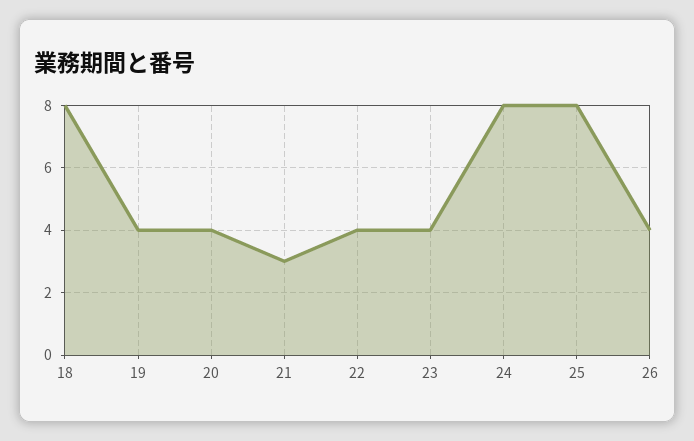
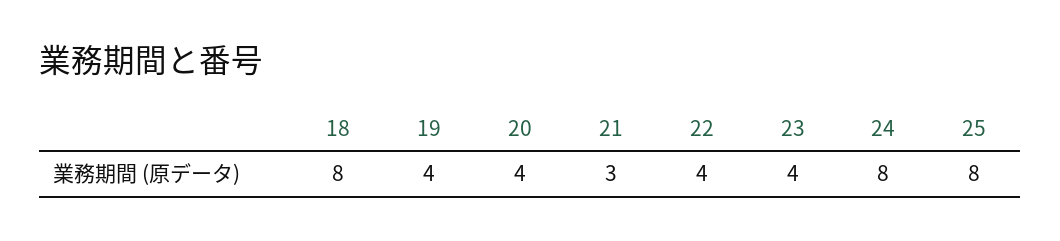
  {
    "18": 8,
    "19": 4,
    "20": 4,
    "21": 3,
    "22": 4,
    "23": 4,
    "24": 8,
-   "25": 8,
+   "25": 8
-   "26": 4
  }

